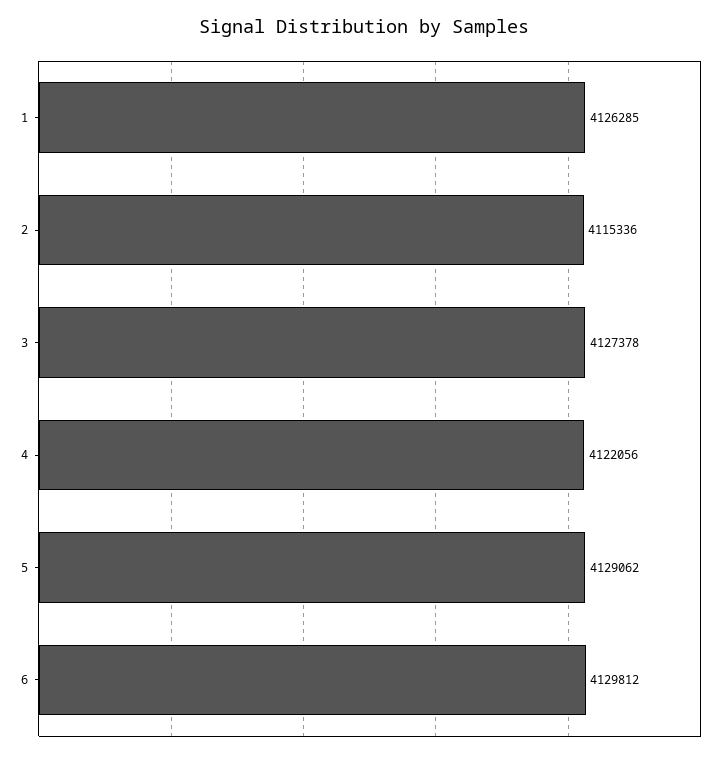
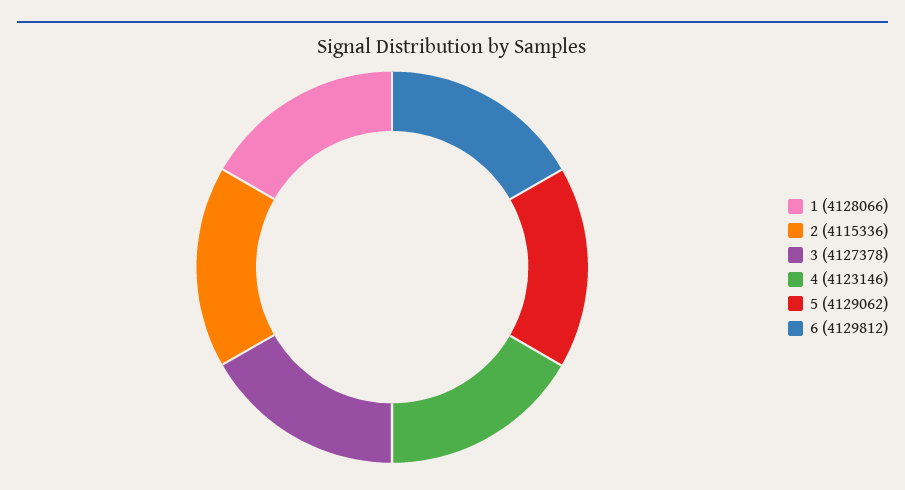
  {
-   "1": 4126285,
+   "1": 4128066,
    "2": 4115336,
    "3": 4127378,
-   "4": 4122056,
+   "4": 4123146,
    "5": 4129062,
    "6": 4129812
  }

